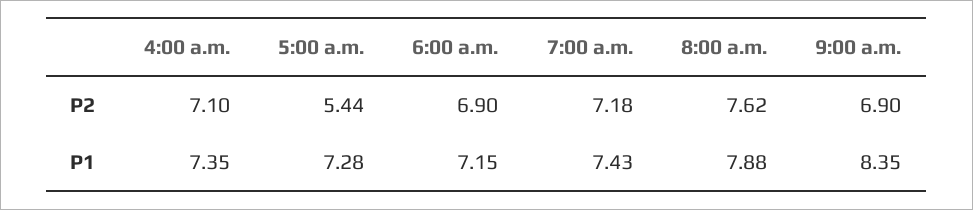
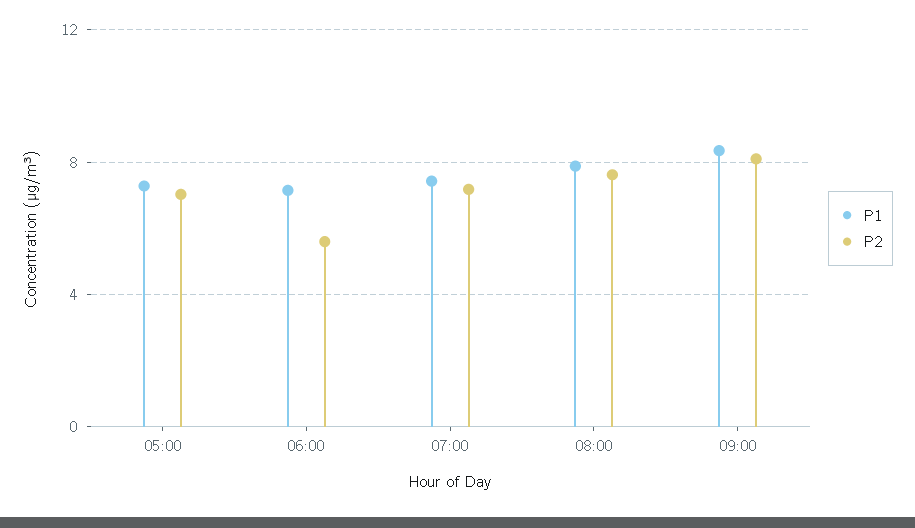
  {
    "P2": {
-     "4:00 a.m.": 7.1,
-     "5:00 a.m.": 5.44,
+     "5:00 a.m.": 7,
-     "6:00 a.m.": 6.9,
+     "6:00 a.m.": 5.5,
      "7:00 a.m.": 7.18,
      "8:00 a.m.": 7.62,
-     "9:00 a.m.": 6.9
+     "9:00 a.m.": 8
    },
    "P1": {
-     "4:00 a.m.": 7.35,
      "5:00 a.m.": 7.28,
      "6:00 a.m.": 7.15,
      "7:00 a.m.": 7.43,
      "8:00 a.m.": 7.88,
      "9:00 a.m.": 8.35
    }
  }

